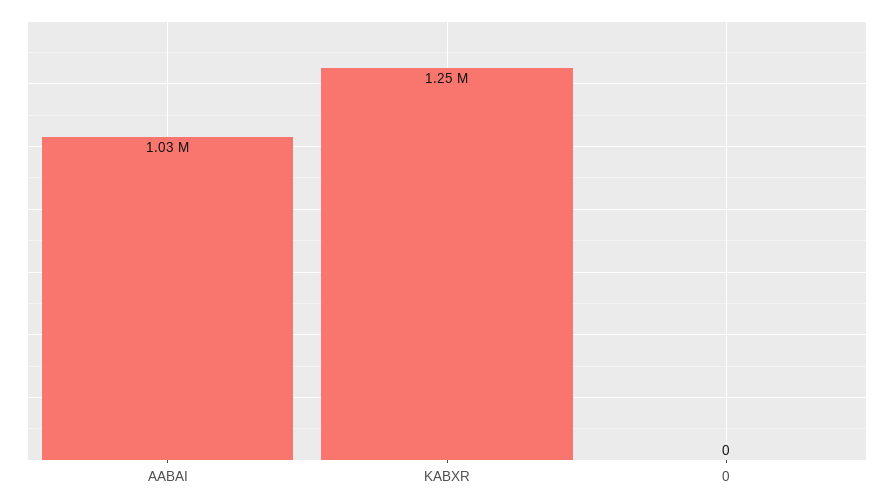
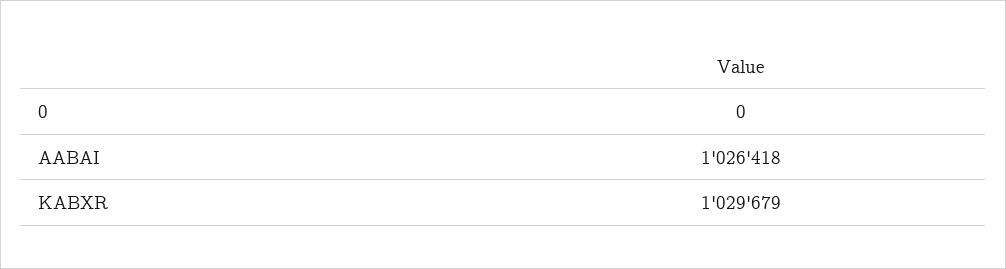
  {
    "AABAI": 1026418,
-   "KABXR": 1250000,
+   "KABXR": 1029679,
    "0": 0
  }

